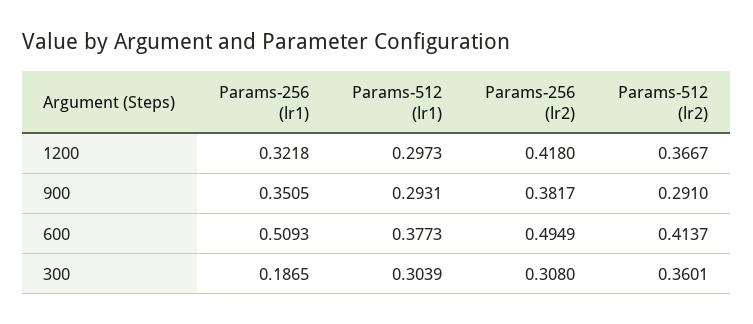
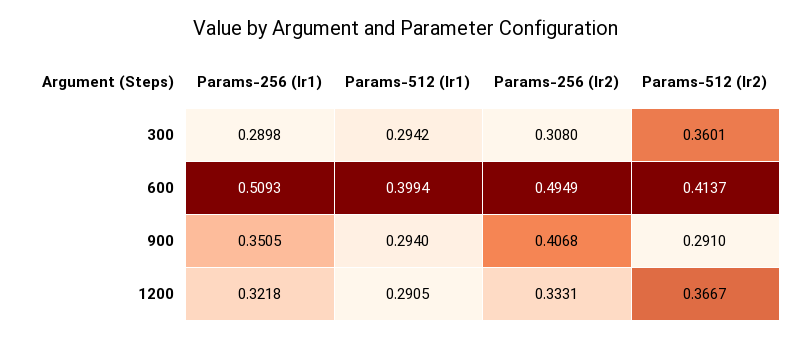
  {
    "Params-256 (lr1)": {
      "1200": 0.3218,
      "900": 0.3505,
      "600": 0.5093,
-     "300": 0.1865
+     "300": 0.2898
    },
    "Params-512 (lr1)": {
-     "1200": 0.2973,
+     "1200": 0.2905,
-     "900": 0.2931,
+     "900": 0.294,
-     "600": 0.3773,
+     "600": 0.3994,
-     "300": 0.3039
+     "300": 0.2942
    },
    "Params-256 (lr2)": {
-     "1200": 0.418,
+     "1200": 0.3331,
-     "900": 0.3817,
+     "900": 0.4068,
      "600": 0.4949,
      "300": 0.308
    },
    "Params-512 (lr2)": {
      "1200": 0.3667,
      "900": 0.291,
      "600": 0.4137,
      "300": 0.3601
    }
  }

